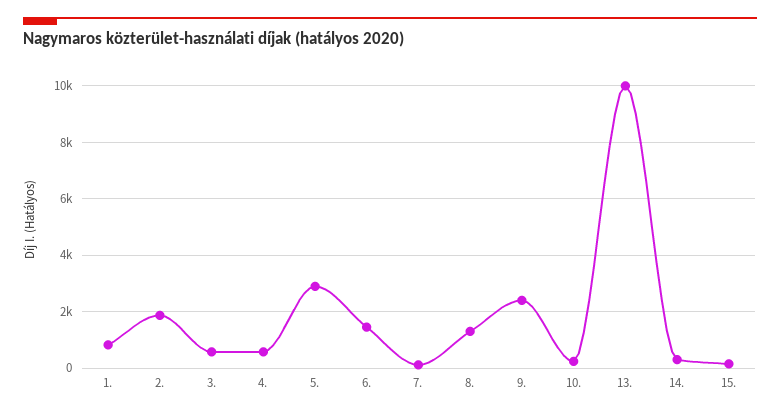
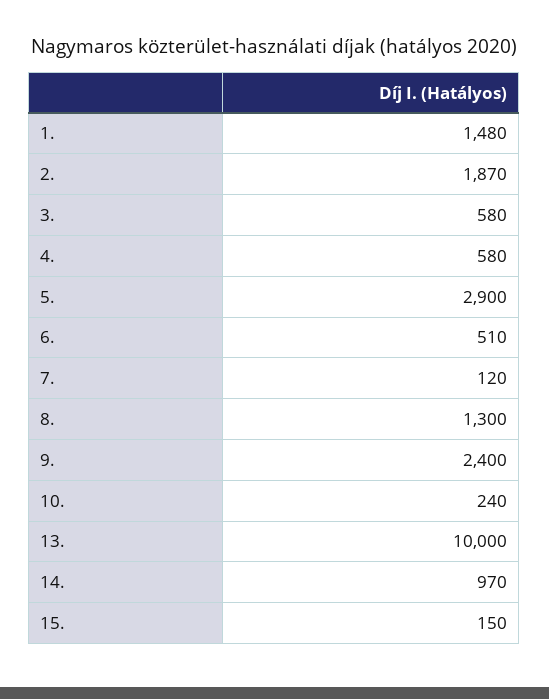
  {
-   "1.": 750,
+   "1.": 1480,
    "2.": 1870,
    "3.": 580,
    "4.": 580,
    "5.": 2900,
-   "6.": 1500,
+   "6.": 510,
    "7.": 120,
    "8.": 1300,
    "9.": 2400,
    "10.": 240,
    "13.": 10000,
-   "14.": 250,
+   "14.": 970,
    "15.": 150
  }

